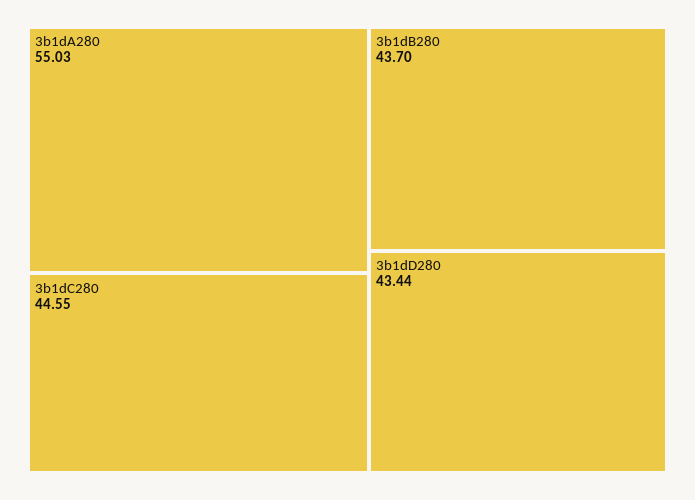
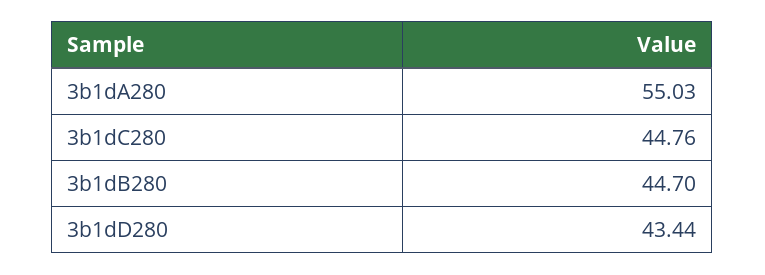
  {
    "3b1dA280": 55.03,
-   "3b1dC280": 44.55,
+   "3b1dC280": 44.76,
-   "3b1dB280": 43.7,
+   "3b1dB280": 44.7,
    "3b1dD280": 43.44
  }

